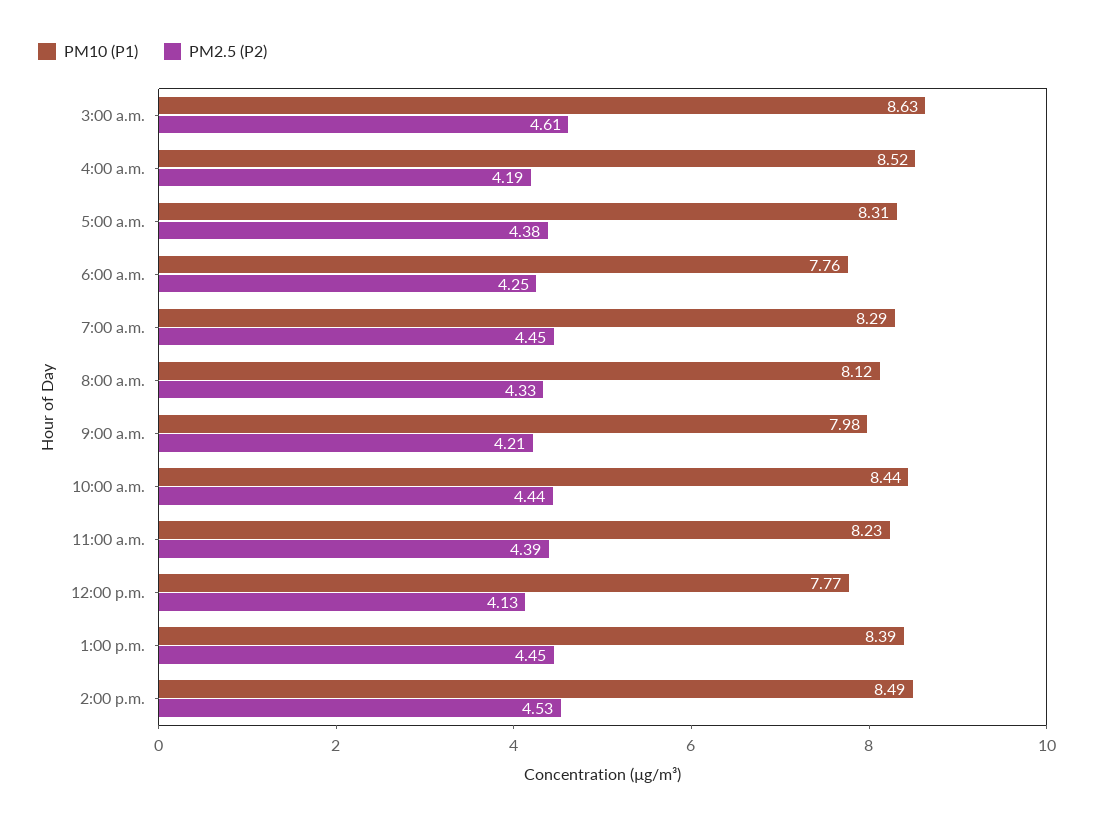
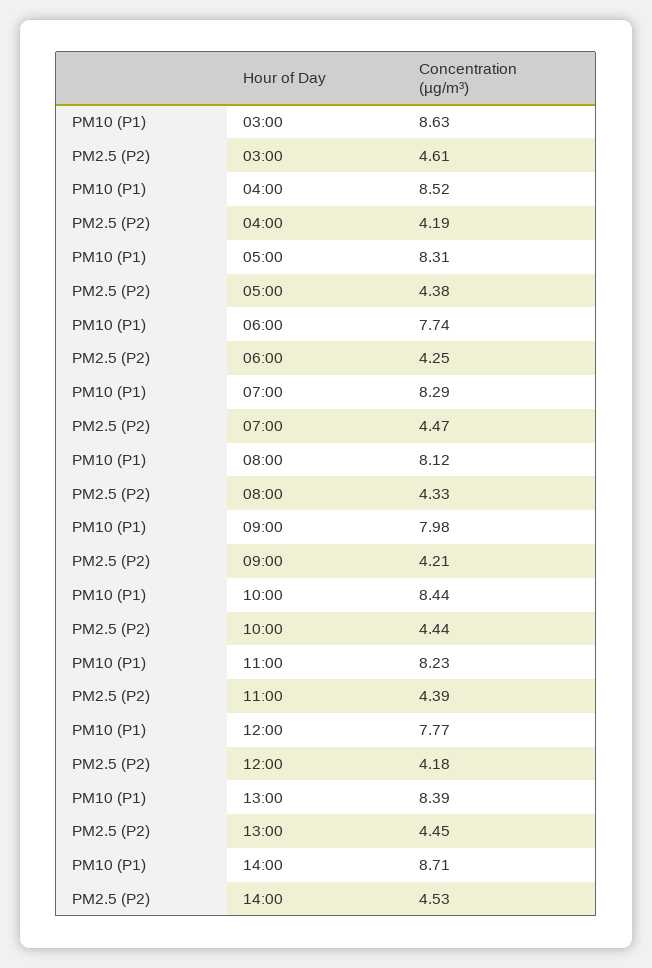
  {
    "PM10 (P1)": {
      "3:00 a.m.": 8.63,
      "4:00 a.m.": 8.52,
      "5:00 a.m.": 8.31,
-     "6:00 a.m.": 7.76,
+     "6:00 a.m.": 7.74,
      "7:00 a.m.": 8.29,
      "8:00 a.m.": 8.12,
      "9:00 a.m.": 7.98,
      "10:00 a.m.": 8.44,
      "11:00 a.m.": 8.23,
      "12:00 p.m.": 7.77,
      "1:00 p.m.": 8.39,
-     "2:00 p.m.": 8.49
+     "2:00 p.m.": 8.71
    },
    "PM2.5 (P2)": {
      "3:00 a.m.": 4.61,
      "4:00 a.m.": 4.19,
      "5:00 a.m.": 4.38,
      "6:00 a.m.": 4.25,
-     "7:00 a.m.": 4.45,
+     "7:00 a.m.": 4.47,
      "8:00 a.m.": 4.33,
      "9:00 a.m.": 4.21,
      "10:00 a.m.": 4.44,
      "11:00 a.m.": 4.39,
-     "12:00 p.m.": 4.13,
+     "12:00 p.m.": 4.18,
      "1:00 p.m.": 4.45,
      "2:00 p.m.": 4.53
    }
  }

